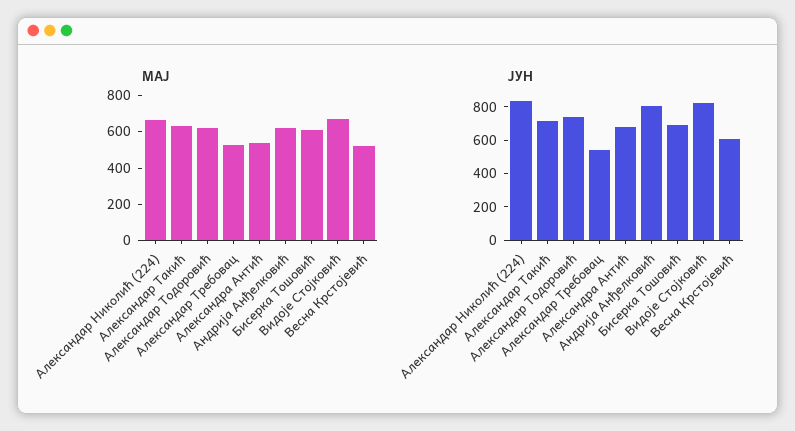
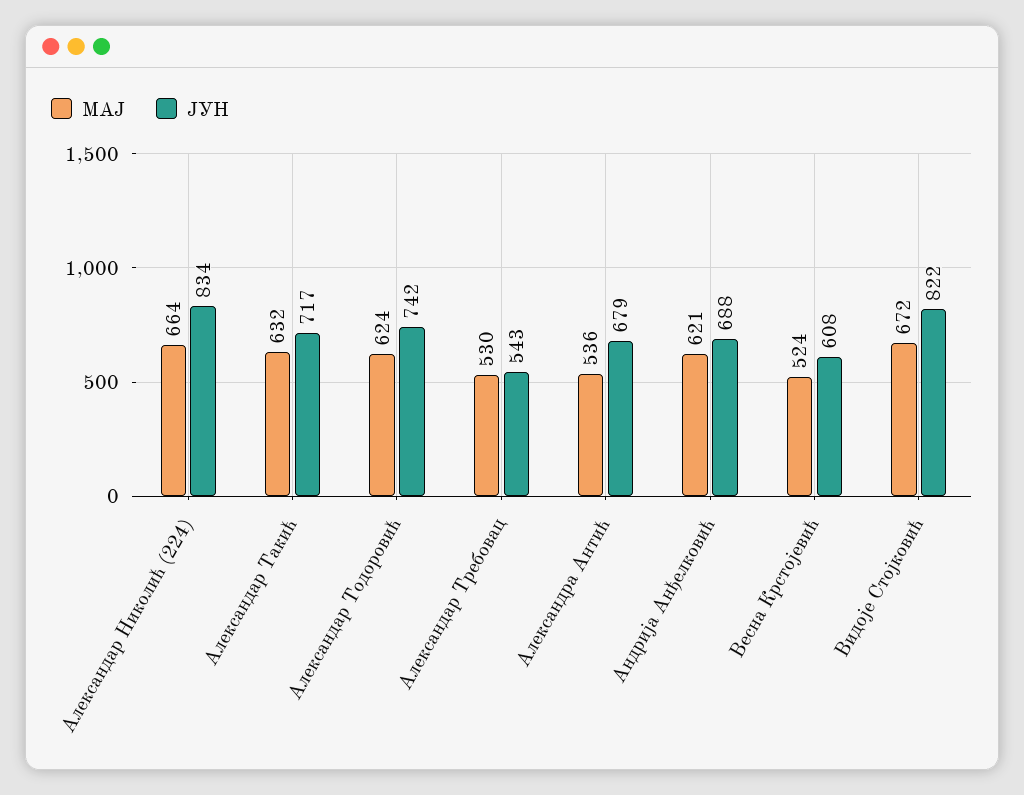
  {
    "МАЈ": {
      "Александар Николић (224)": 664,
      "Александар Такић": 632,
      "Александар Тодоровић": 624,
      "Александар Требовац": 530,
      "Александра Антић": 536,
      "Андрија Анђелковић": 621,
-     "Бисерка Тошовић": 600,
      "Видоје Стојковић": 672,
      "Весна Крстојевић": 524
    },
    "ЈУН": {
      "Александар Николић (224)": 834,
      "Александар Такић": 717,
      "Александар Тодоровић": 742,
      "Александар Требовац": 543,
      "Александра Антић": 679,
-     "Андрија Анђелковић": 800,
+     "Андрија Анђелковић": 688,
-     "Бисерка Тошовић": 700,
      "Видоје Стојковић": 822,
      "Весна Крстојевић": 608
    }
  }

